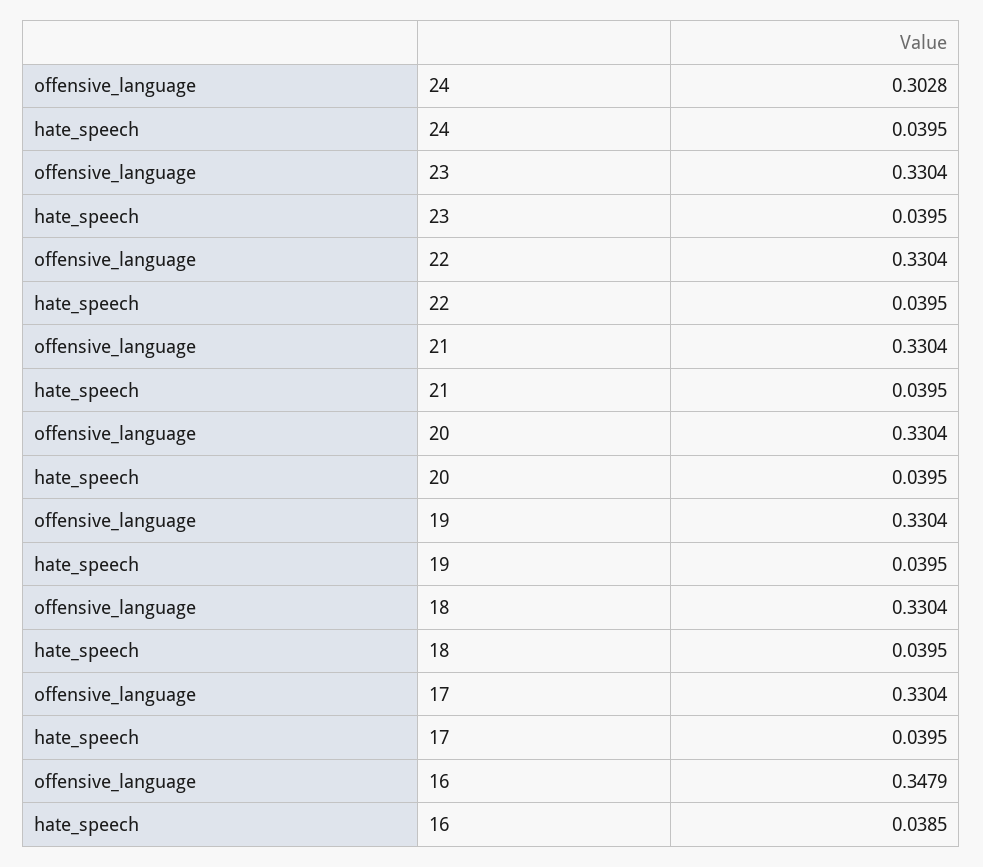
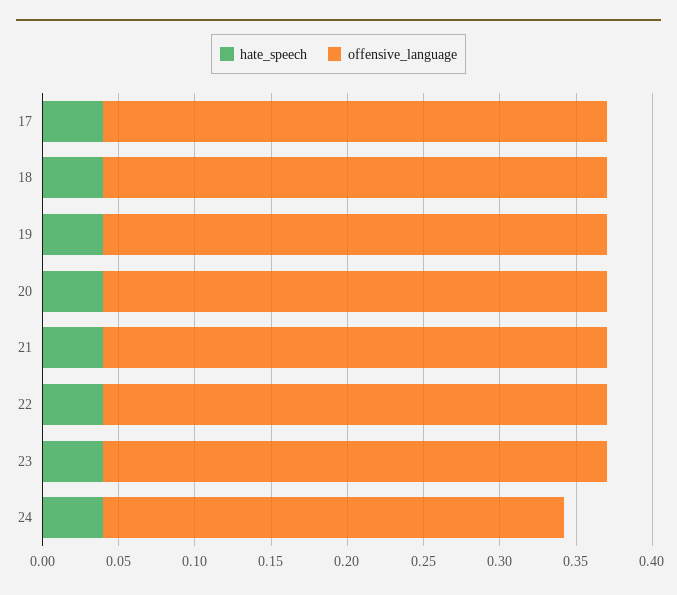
  {
    "offensive_language": {
      "24": 0.3028,
      "23": 0.3304,
      "22": 0.3304,
      "21": 0.3304,
      "20": 0.3304,
      "19": 0.3304,
      "18": 0.3304,
-     "17": 0.3304,
+     "17": 0.3304
-     "16": 0.3479
    },
    "hate_speech": {
      "24": 0.0395,
      "23": 0.0395,
      "22": 0.0395,
      "21": 0.0395,
      "20": 0.0395,
      "19": 0.0395,
      "18": 0.0395,
-     "17": 0.0395,
+     "17": 0.0395
-     "16": 0.0385
    }
  }

